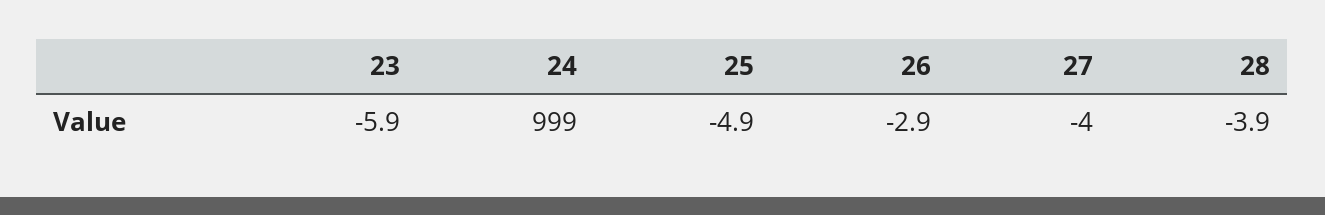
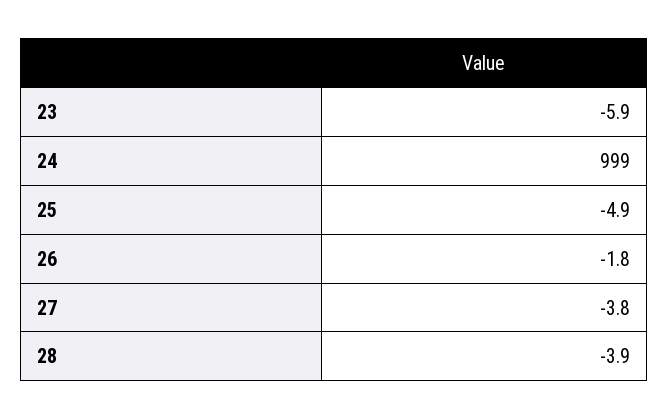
  {
    "23": -5.9,
    "24": 999,
    "25": -4.9,
-   "26": -2.9,
+   "26": -1.8,
-   "27": -4,
+   "27": -3.8,
    "28": -3.9
  }

